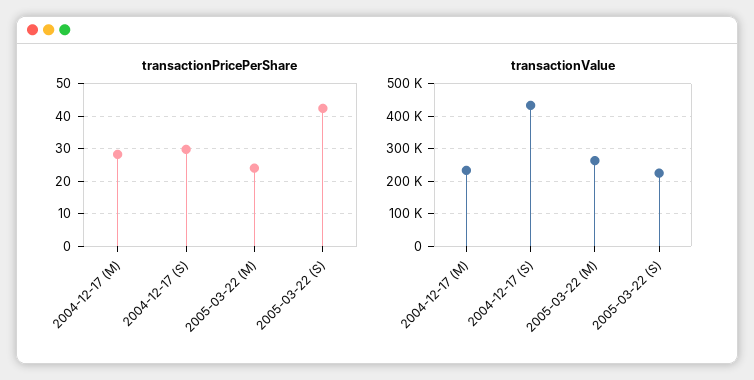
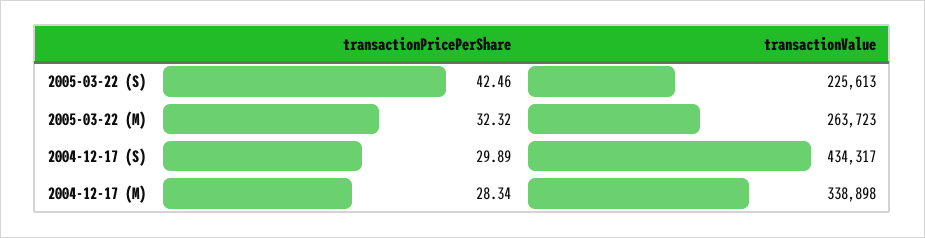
  {
    "transactionPricePerShare": {
      "2004-12-17 (M)": 28.34,
      "2004-12-17 (S)": 29.89,
-     "2005-03-22 (M)": 24,
+     "2005-03-22 (M)": 32.32,
      "2005-03-22 (S)": 42.46
    },
    "transactionValue": {
-     "2004-12-17 (M)": 240000,
+     "2004-12-17 (M)": 338898,
      "2004-12-17 (S)": 434317,
      "2005-03-22 (M)": 263723,
      "2005-03-22 (S)": 225613
    }
  }

